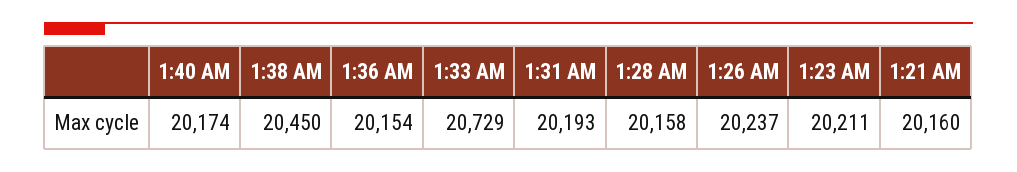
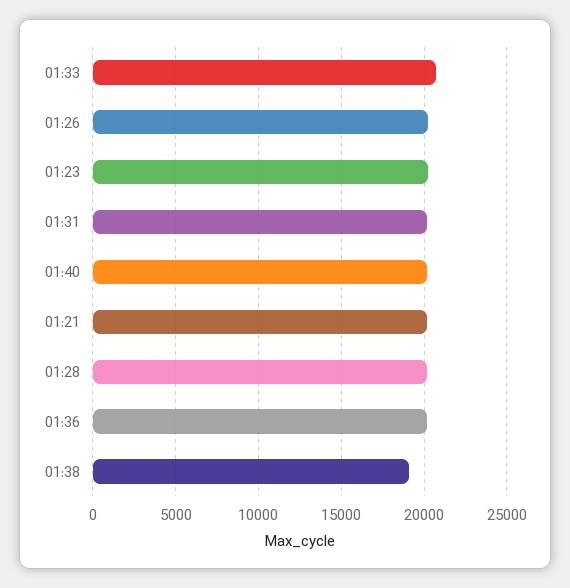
  {
    "1:40 AM": 20174,
-   "1:38 AM": 20450,
+   "1:38 AM": 19000,
    "1:36 AM": 20154,
    "1:33 AM": 20729,
    "1:31 AM": 20193,
    "1:28 AM": 20158,
    "1:26 AM": 20237,
    "1:23 AM": 20211,
    "1:21 AM": 20160
  }

